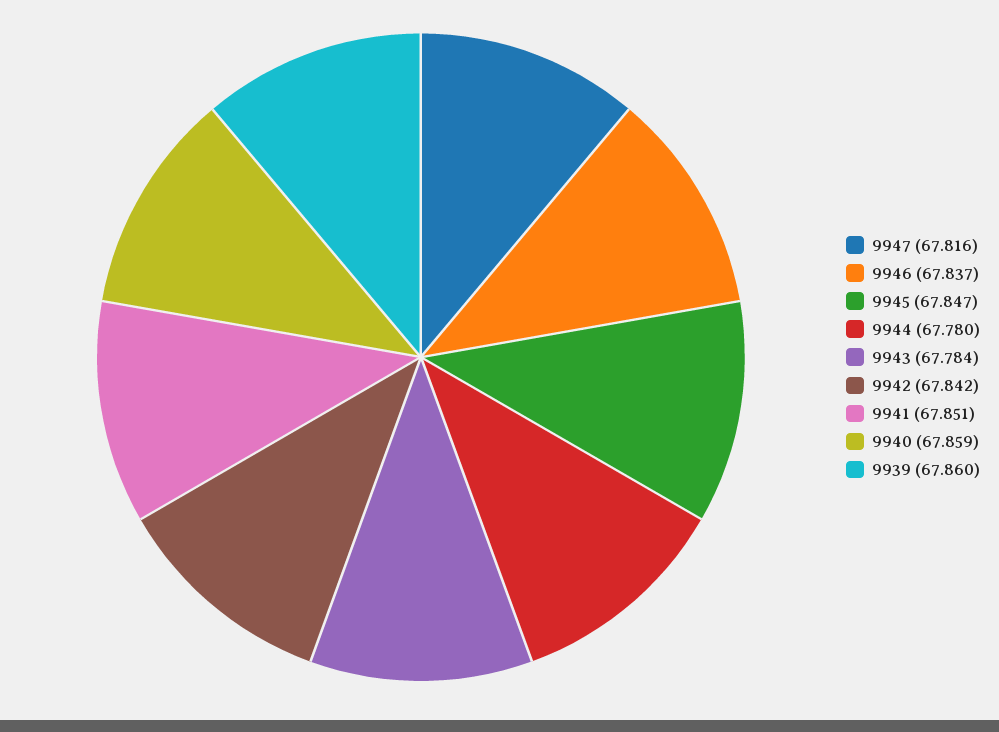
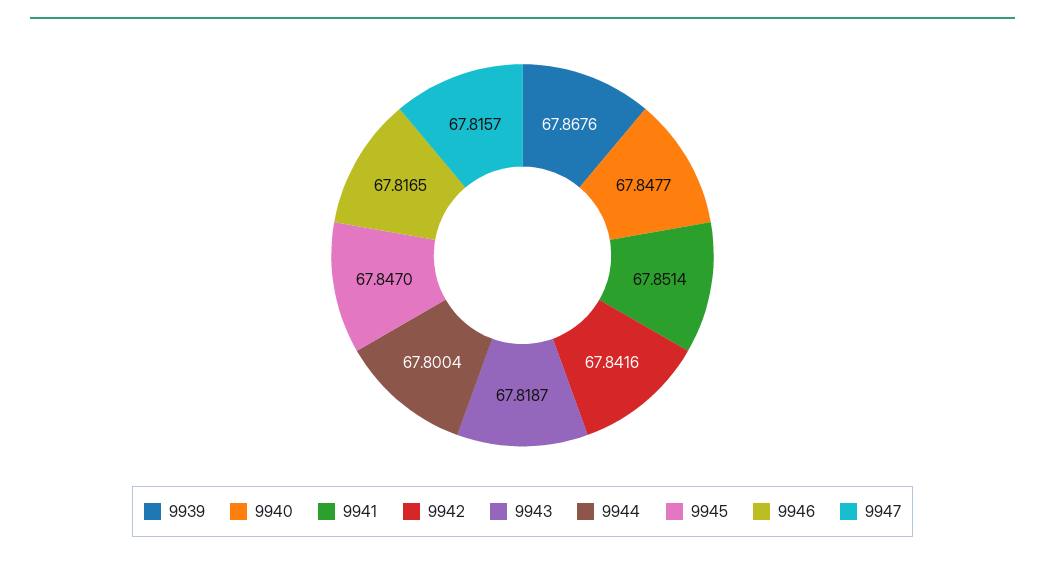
  {
    "9947": 67.8157,
-   "9946": 67.837,
+   "9946": 67.8165,
    "9945": 67.847,
-   "9944": 67.78,
+   "9944": 67.8004,
-   "9943": 67.784,
+   "9943": 67.8187,
    "9942": 67.8416,
    "9941": 67.8514,
-   "9940": 67.859,
+   "9940": 67.8477,
-   "9939": 67.86
+   "9939": 67.8676
  }

